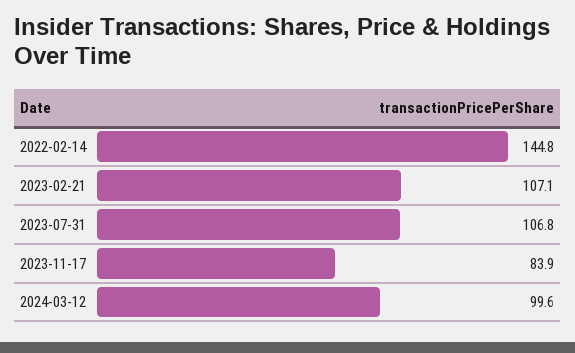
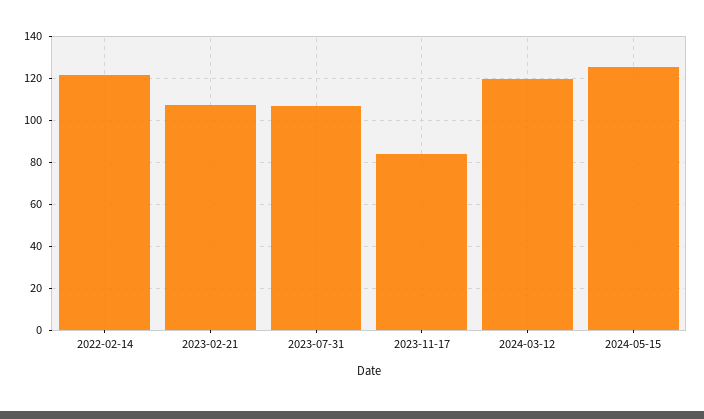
  {
-   "2022-02-14": 144.8,
+   "2022-02-14": 120,
    "2023-02-21": 107.1,
    "2023-07-31": 106.8,
    "2023-11-17": 83.9,
-   "2024-03-12": 99.6
+   "2024-03-12": 120,
+   "2024-05-15": 125
  }

